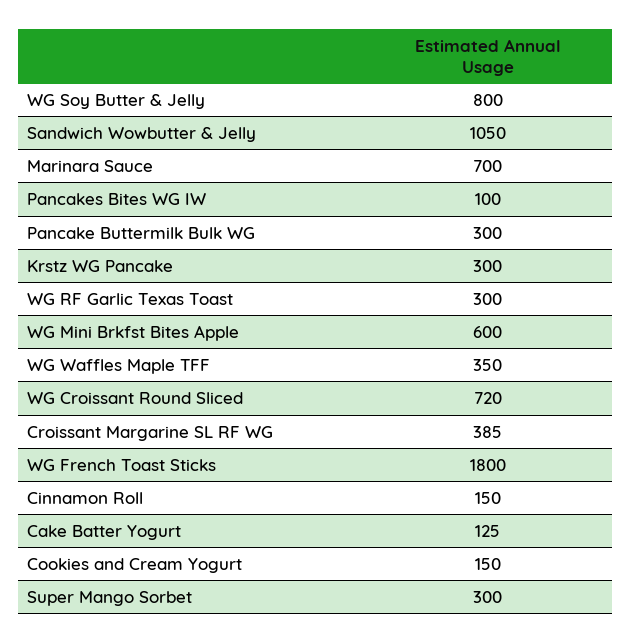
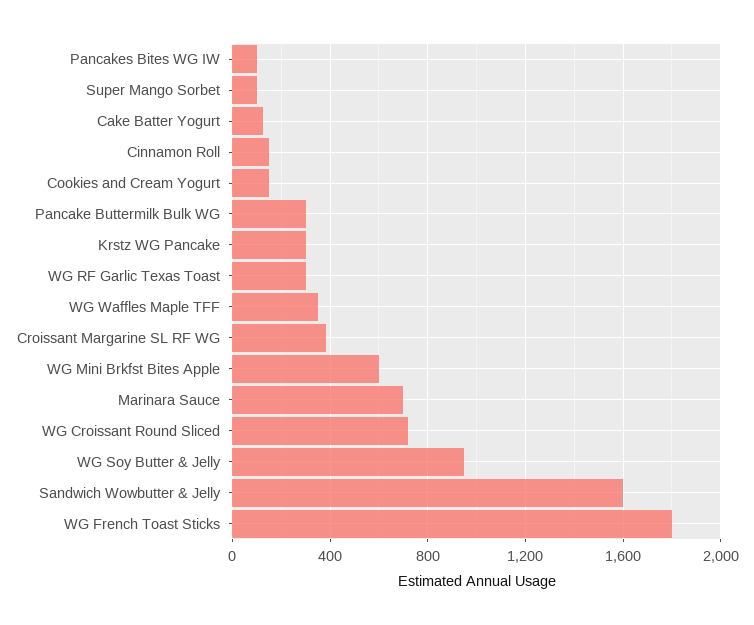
  {
-   "WG Soy Butter & Jelly": 800,
+   "WG Soy Butter & Jelly": 950,
-   "Sandwich Wowbutter & Jelly": 1050,
+   "Sandwich Wowbutter & Jelly": 1600,
    "Marinara Sauce": 700,
    "Pancakes Bites WG IW": 100,
    "Pancake Buttermilk Bulk WG": 300,
    "Krstz WG Pancake": 300,
    "WG RF Garlic Texas Toast": 300,
    "WG Mini Brkfst Bites Apple": 600,
    "WG Waffles Maple TFF": 350,
    "WG Croissant Round Sliced": 720,
    "Croissant Margarine SL RF WG": 385,
    "WG French Toast Sticks": 1800,
    "Cinnamon Roll": 150,
    "Cake Batter Yogurt": 125,
    "Cookies and Cream Yogurt": 150,
-   "Super Mango Sorbet": 300
+   "Super Mango Sorbet": 100
  }

